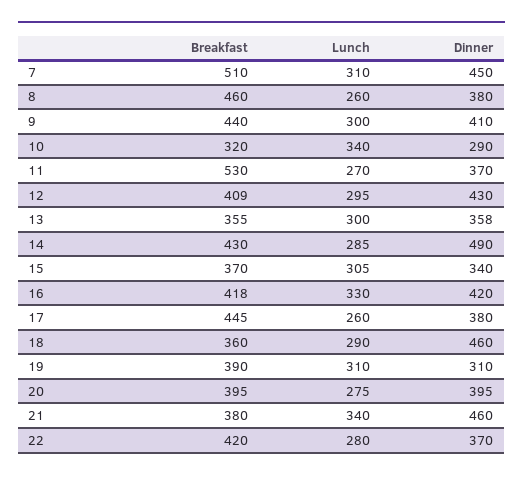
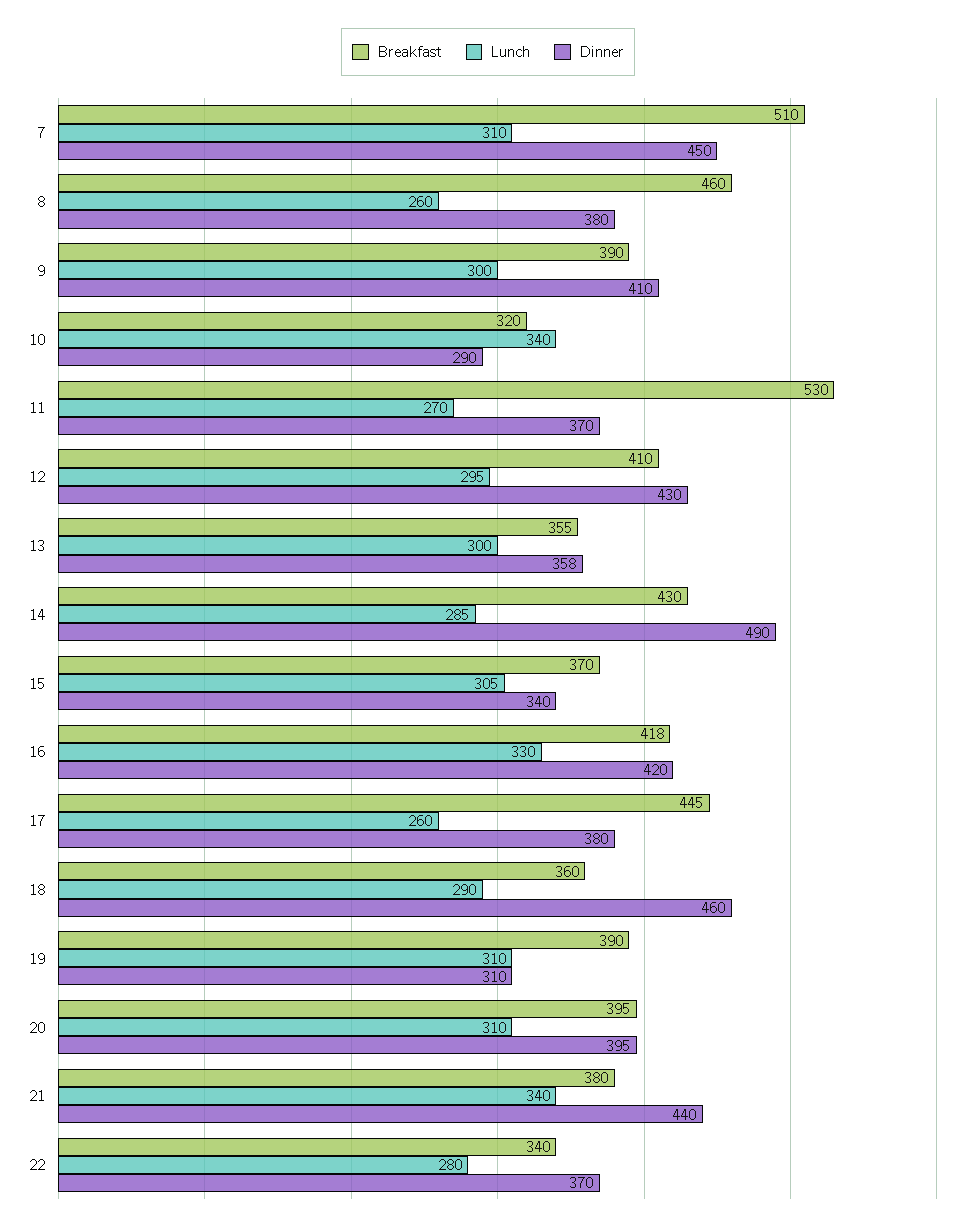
  {
    "Breakfast": {
      "7": 510,
      "8": 460,
-     "9": 440,
+     "9": 390,
      "10": 320,
      "11": 530,
-     "12": 409,
+     "12": 410,
      "13": 355,
      "14": 430,
      "15": 370,
      "16": 418,
      "17": 445,
      "18": 360,
      "19": 390,
      "20": 395,
      "21": 380,
-     "22": 420
+     "22": 340
    },
    "Lunch": {
      "7": 310,
      "8": 260,
      "9": 300,
      "10": 340,
      "11": 270,
      "12": 295,
      "13": 300,
      "14": 285,
      "15": 305,
      "16": 330,
      "17": 260,
      "18": 290,
      "19": 310,
-     "20": 275,
+     "20": 310,
      "21": 340,
      "22": 280
    },
    "Dinner": {
      "7": 450,
      "8": 380,
      "9": 410,
      "10": 290,
      "11": 370,
      "12": 430,
      "13": 358,
      "14": 490,
      "15": 340,
      "16": 420,
      "17": 380,
      "18": 460,
      "19": 310,
      "20": 395,
-     "21": 460,
+     "21": 440,
      "22": 370
    }
  }

